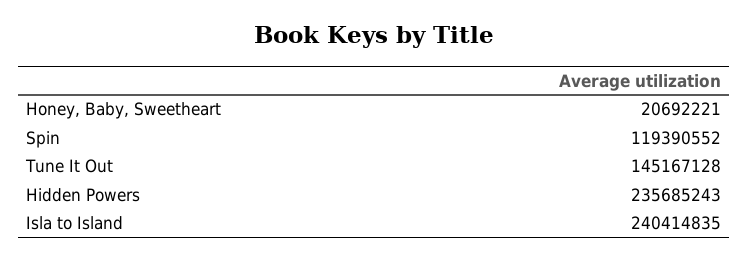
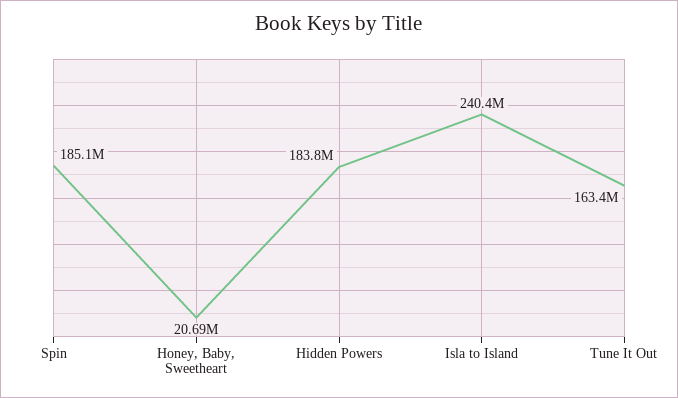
  {
    "Honey, Baby, Sweetheart": 20692221,
-   "Spin": 119390552,
+   "Spin": 185100000,
-   "Tune It Out": 145167128,
+   "Tune It Out": 163400000,
-   "Hidden Powers": 235685243,
+   "Hidden Powers": 183800000,
    "Isla to Island": 240414835
  }

